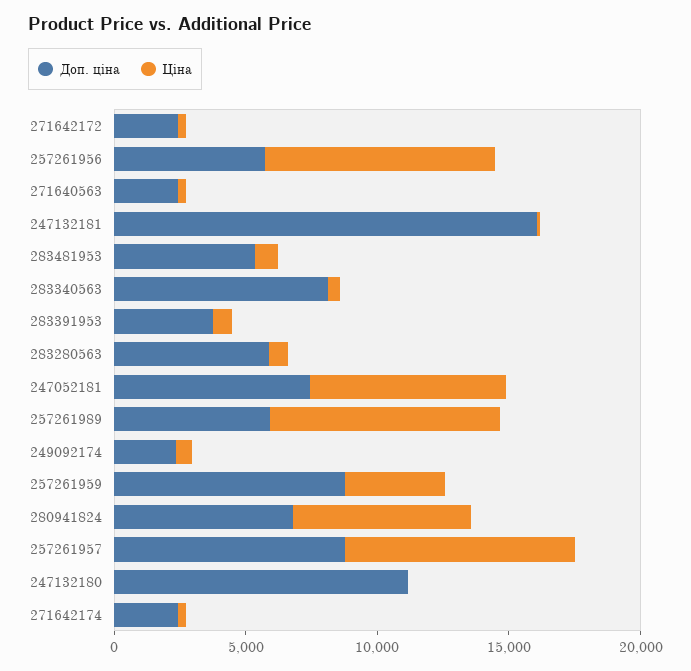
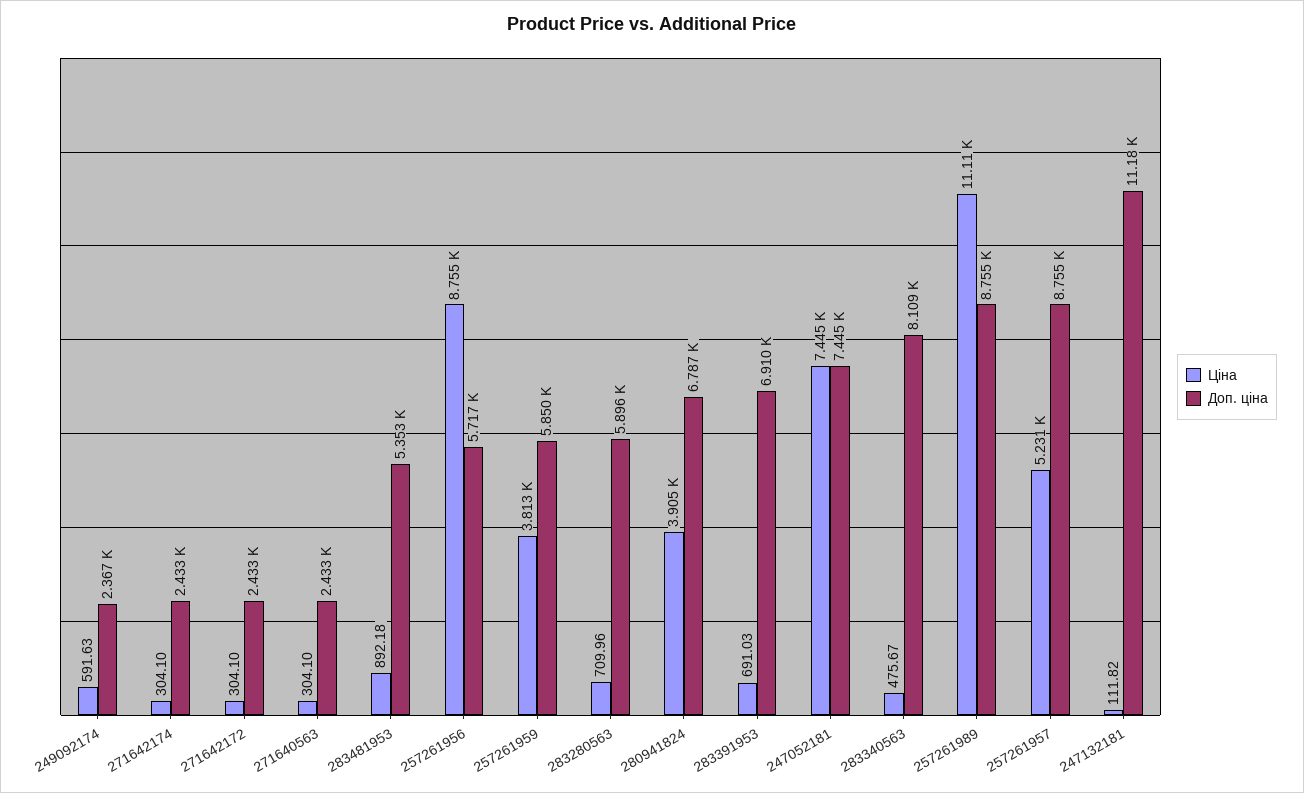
  {
    "Доп. ціна": {
      "271642172": 2433,
      "257261956": 5717,
      "271640563": 2433,
-     "247132181": 16000,
+     "247132181": 11180,
      "283481953": 5353,
      "283340563": 8109,
-     "283391953": 4000,
+     "283391953": 6910,
      "283280563": 5896,
      "247052181": 7445,
-     "257261989": 6000,
+     "257261989": 8755,
      "249092174": 2367,
-     "257261959": 9000,
+     "257261959": 5850,
      "280941824": 6787,
      "257261957": 8755,
-     "247132180": 11000,
      "271642174": 2433
    },
    "Ціна": {
      "271642172": 304.1,
      "257261956": 8755,
      "271640563": 304.1,
      "247132181": 111.82,
      "283481953": 892.18,
      "283340563": 475.67,
      "283391953": 691.03,
      "283280563": 709.96,
      "247052181": 7445,
-     "257261989": 9000,
+     "257261989": 11110,
      "249092174": 591.63,
      "257261959": 3813,
-     "280941824": 7000,
+     "280941824": 3905,
-     "257261957": 9000,
+     "257261957": 5231,
-     "247132180": 0,
      "271642174": 304.1
    }
  }

